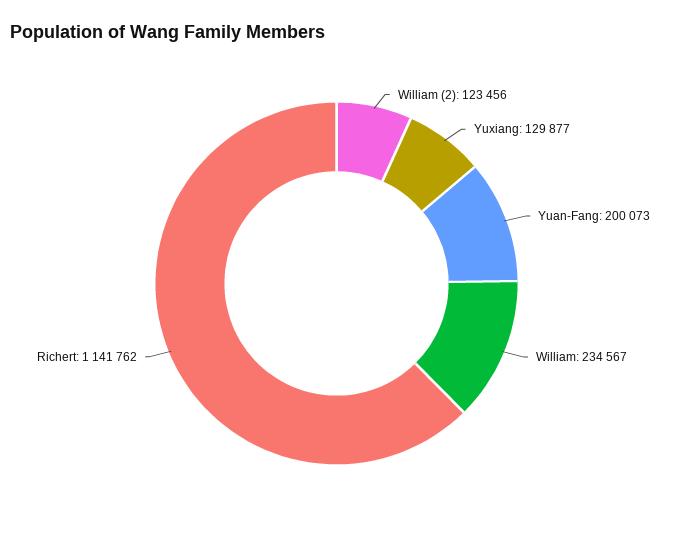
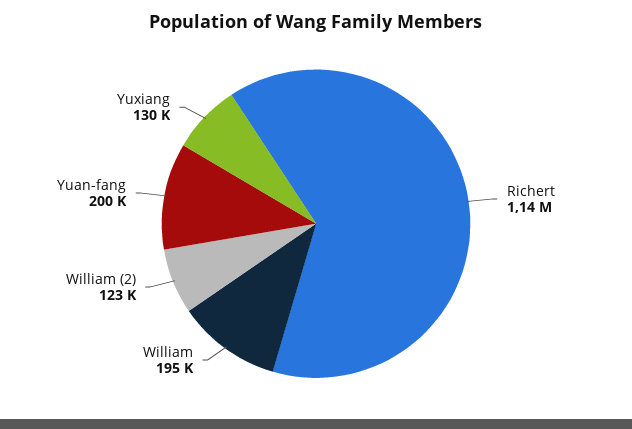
  {
    "William (2)": 123456,
    "Yuxiang": 129877,
    "Yuan-Fang": 200073,
-   "William": 234567,
+   "William": 195000,
    "Richert": 1141762
  }

